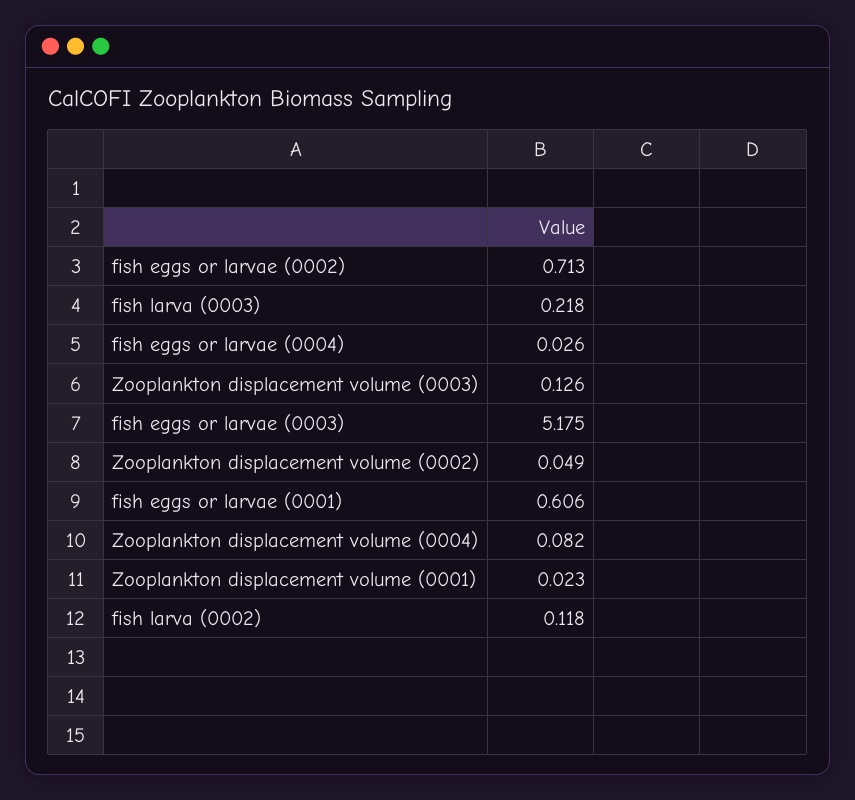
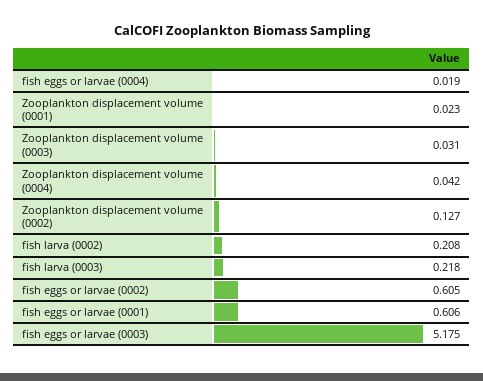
  {
-   "fish eggs or larvae (0002)": 0.713,
+   "fish eggs or larvae (0002)": 0.605,
    "fish larva (0003)": 0.218,
-   "fish eggs or larvae (0004)": 0.026,
+   "fish eggs or larvae (0004)": 0.019,
-   "Zooplankton displacement volume (0003)": 0.126,
+   "Zooplankton displacement volume (0003)": 0.031,
    "fish eggs or larvae (0003)": 5.175,
-   "Zooplankton displacement volume (0002)": 0.049,
+   "Zooplankton displacement volume (0002)": 0.127,
    "fish eggs or larvae (0001)": 0.606,
-   "Zooplankton displacement volume (0004)": 0.082,
+   "Zooplankton displacement volume (0004)": 0.042,
    "Zooplankton displacement volume (0001)": 0.023,
-   "fish larva (0002)": 0.118
+   "fish larva (0002)": 0.208
  }

